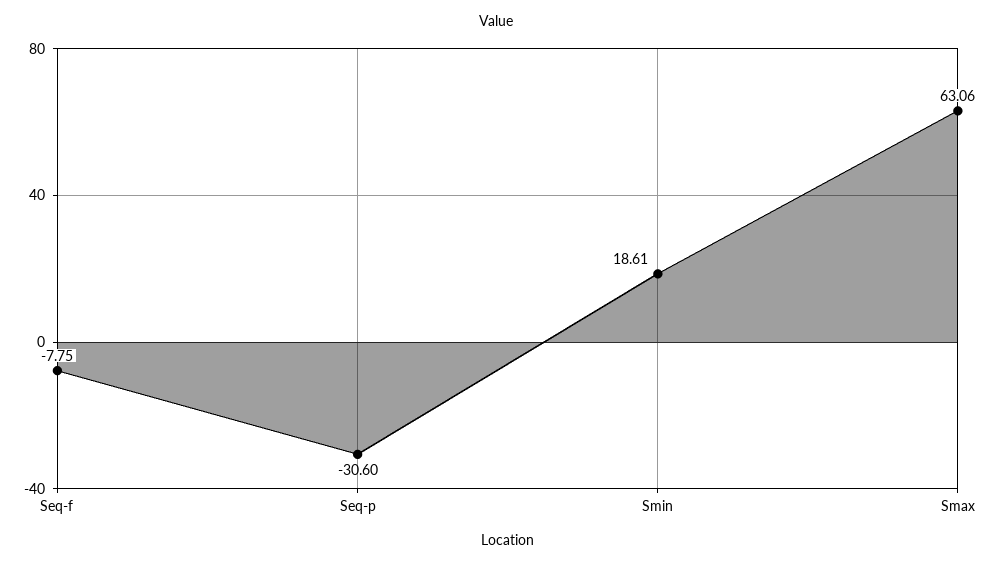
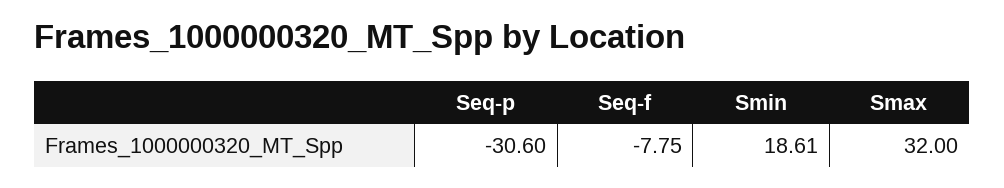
  {
    "Seq-f": -7.75,
    "Seq-p": -30.6,
    "Smin": 18.61,
-   "Smax": 63.06
+   "Smax": 32
  }

